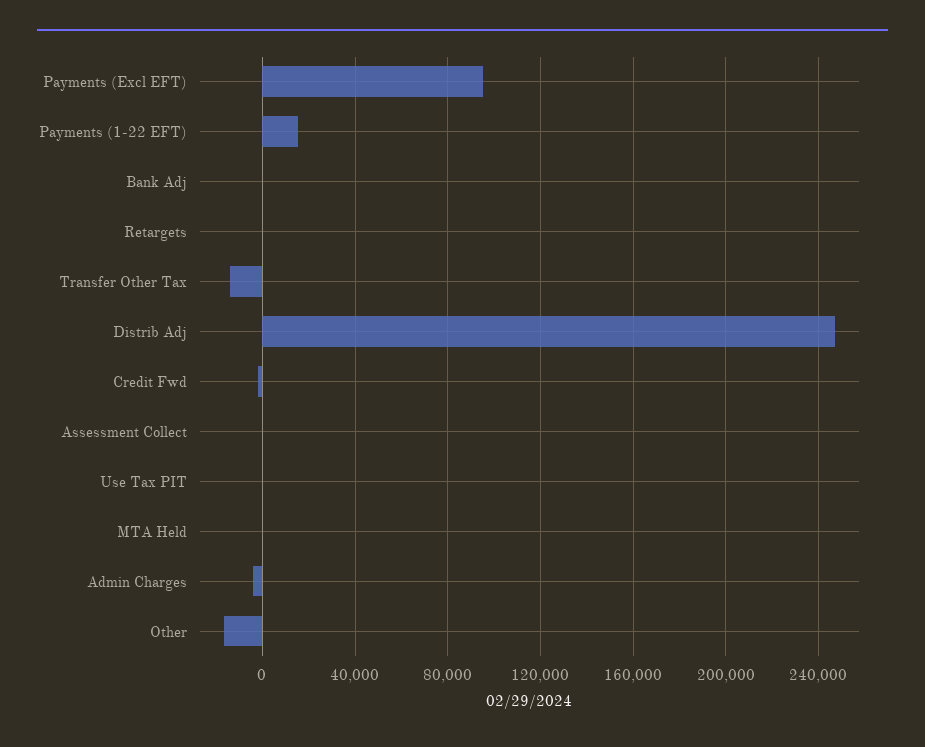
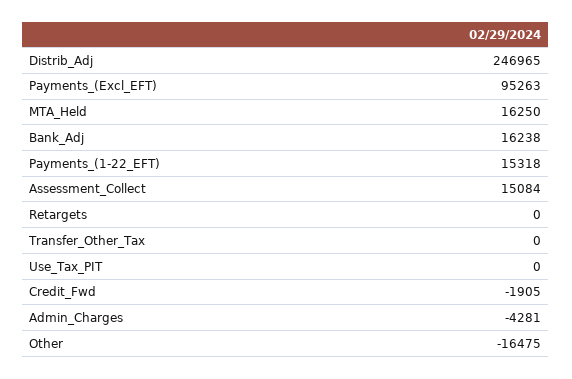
  {
    "Payments (Excl EFT)": 95263,
    "Payments (1-22 EFT)": 15318,
-   "Bank Adj": 0,
+   "Bank Adj": 16238,
    "Retargets": 0,
-   "Transfer Other Tax": -15000,
+   "Transfer Other Tax": 0,
    "Distrib Adj": 246965,
    "Credit Fwd": -1905,
-   "Assessment Collect": 0,
+   "Assessment Collect": 15084,
    "Use Tax PIT": 0,
-   "MTA Held": 0,
+   "MTA Held": 16250,
    "Admin Charges": -4281,
    "Other": -16475
  }

